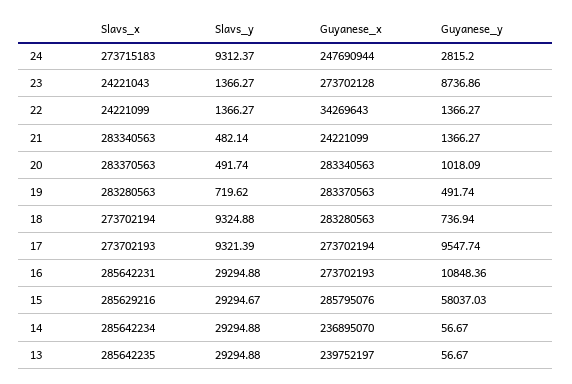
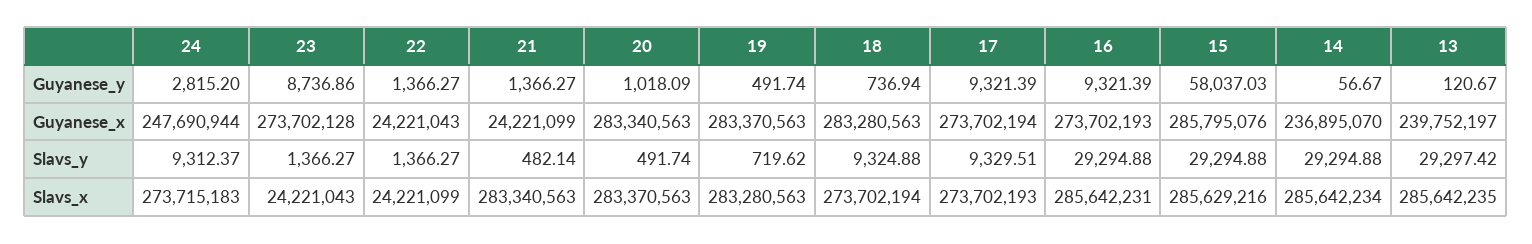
  {
    "Slavs_x": {
      "24": 273715183,
      "23": 24221043,
      "22": 24221099,
      "21": 283340563,
      "20": 283370563,
      "19": 283280563,
      "18": 273702194,
      "17": 273702193,
      "16": 285642231,
      "15": 285629216,
      "14": 285642234,
      "13": 285642235
    },
    "Slavs_y": {
      "24": 9312.37,
      "23": 1366.27,
      "22": 1366.27,
      "21": 482.14,
      "20": 491.74,
      "19": 719.62,
      "18": 9324.88,
-     "17": 9321.39,
+     "17": 9329.51,
      "16": 29294.88,
-     "15": 29294.67,
+     "15": 29294.88,
      "14": 29294.88,
-     "13": 29294.88
+     "13": 29297.42
    },
    "Guyanese_x": {
      "24": 247690944,
      "23": 273702128,
-     "22": 34269643,
+     "22": 24221043,
      "21": 24221099,
      "20": 283340563,
      "19": 283370563,
      "18": 283280563,
      "17": 273702194,
      "16": 273702193,
      "15": 285795076,
      "14": 236895070,
      "13": 239752197
    },
    "Guyanese_y": {
      "24": 2815.2,
      "23": 8736.86,
      "22": 1366.27,
      "21": 1366.27,
      "20": 1018.09,
      "19": 491.74,
      "18": 736.94,
-     "17": 9547.74,
+     "17": 9321.39,
-     "16": 10848.36,
+     "16": 9321.39,
      "15": 58037.03,
      "14": 56.67,
-     "13": 56.67
+     "13": 120.67
    }
  }

